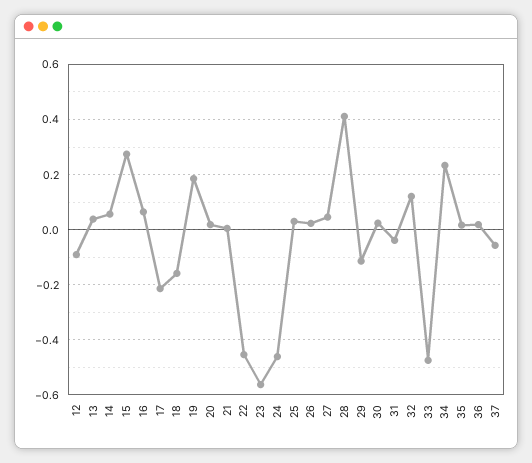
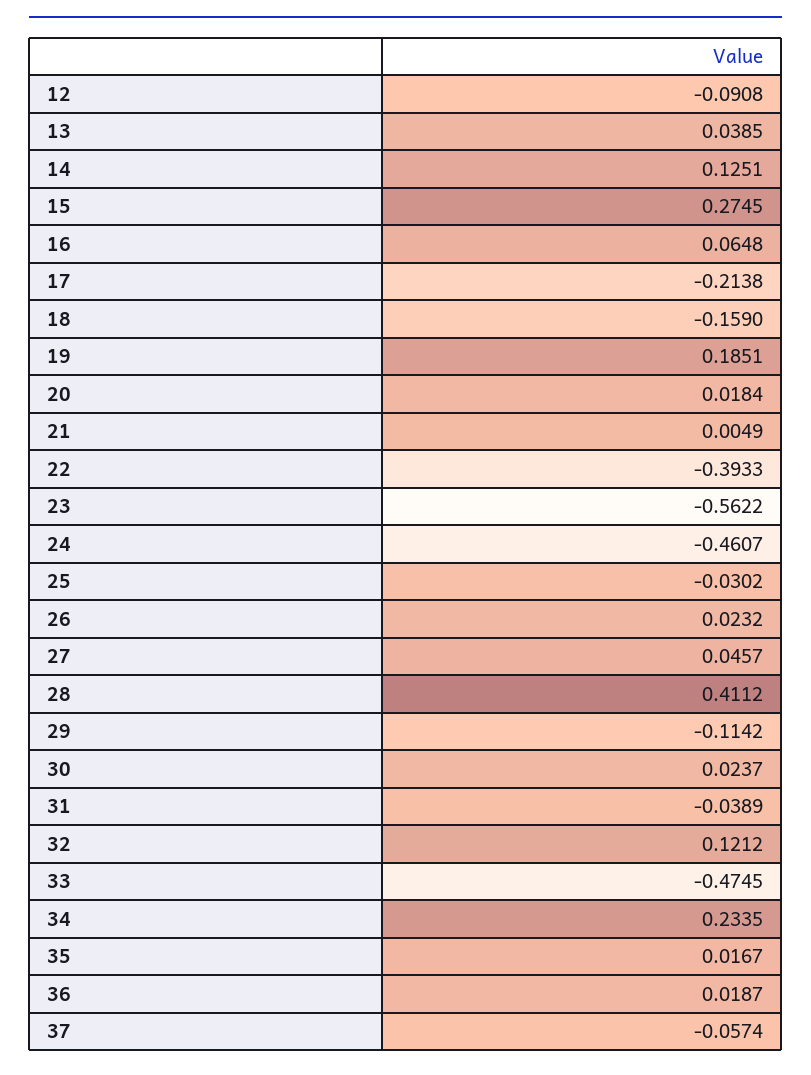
  {
    "12": -0.0908,
    "13": 0.0385,
-   "14": 0.05,
+   "14": 0.1251,
    "15": 0.2745,
    "16": 0.0648,
    "17": -0.2138,
    "18": -0.159,
    "19": 0.1851,
    "20": 0.0184,
    "21": 0.0049,
-   "22": -0.45,
+   "22": -0.3933,
    "23": -0.5622,
    "24": -0.4607,
-   "25": 0.025,
+   "25": -0.0302,
    "26": 0.0232,
    "27": 0.0457,
    "28": 0.4112,
    "29": -0.1142,
    "30": 0.0237,
    "31": -0.0389,
    "32": 0.1212,
    "33": -0.4745,
    "34": 0.2335,
    "35": 0.0167,
    "36": 0.0187,
    "37": -0.0574
  }

